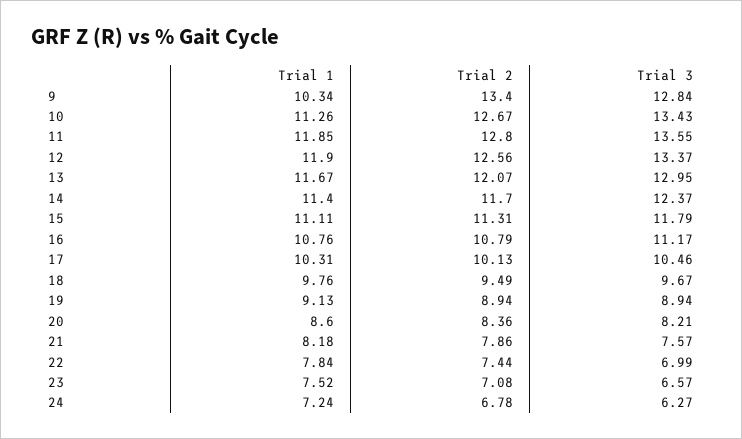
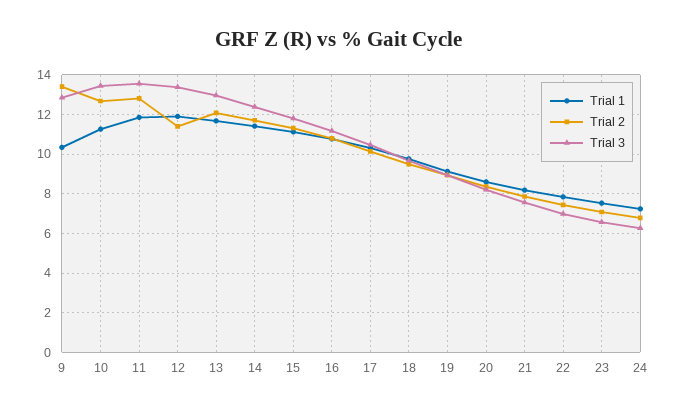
  {
    "Trial 1": {
      "9": 10.34,
      "10": 11.26,
      "11": 11.85,
      "12": 11.9,
      "13": 11.67,
      "14": 11.4,
      "15": 11.11,
      "16": 10.76,
      "17": 10.31,
      "18": 9.76,
      "19": 9.13,
      "20": 8.6,
      "21": 8.18,
      "22": 7.84,
      "23": 7.52,
      "24": 7.24
    },
    "Trial 2": {
      "9": 13.4,
      "10": 12.67,
      "11": 12.8,
-     "12": 12.56,
+     "12": 11.5,
      "13": 12.07,
      "14": 11.7,
      "15": 11.31,
      "16": 10.79,
      "17": 10.13,
      "18": 9.49,
      "19": 8.94,
      "20": 8.36,
      "21": 7.86,
      "22": 7.44,
      "23": 7.08,
      "24": 6.78
    },
    "Trial 3": {
      "9": 12.84,
      "10": 13.43,
      "11": 13.55,
      "12": 13.37,
      "13": 12.95,
      "14": 12.37,
      "15": 11.79,
      "16": 11.17,
      "17": 10.46,
      "18": 9.67,
      "19": 8.94,
      "20": 8.21,
      "21": 7.57,
      "22": 6.99,
      "23": 6.57,
      "24": 6.27
    }
  }

